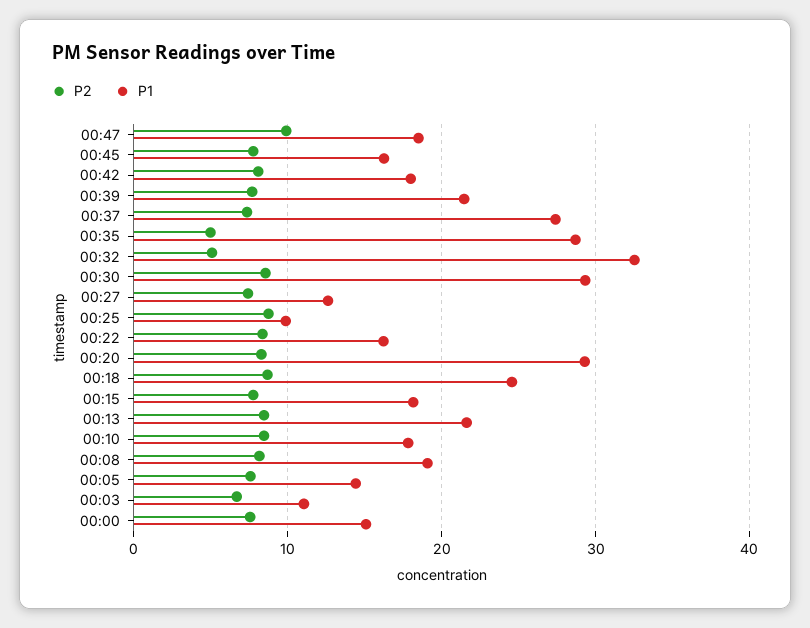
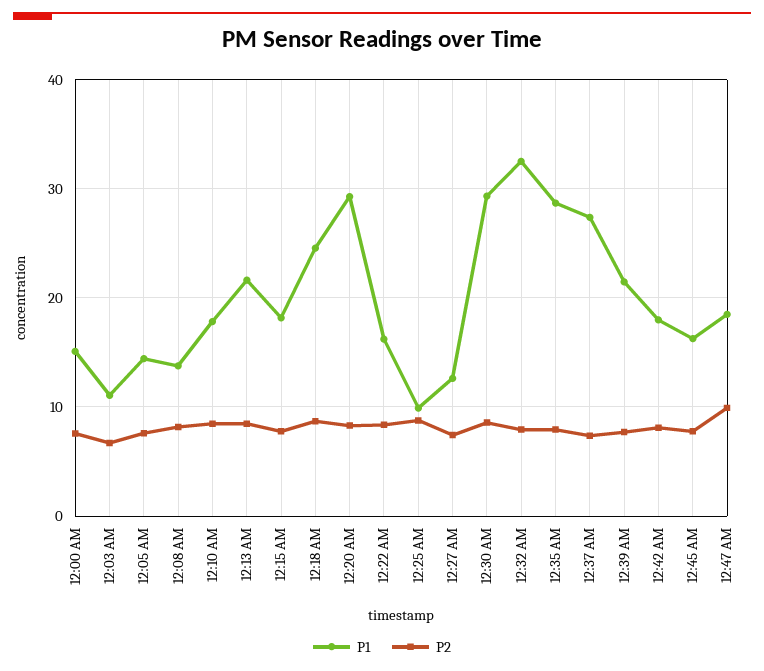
  {
    "P2": {
      "00:47": 10,
      "00:45": 8,
      "00:42": 8,
      "00:39": 8,
      "00:37": 7,
-     "00:35": 5,
+     "00:35": 8,
-     "00:32": 5,
+     "00:32": 8,
      "00:30": 9,
      "00:27": 7,
      "00:25": 9,
      "00:22": 8,
      "00:20": 8,
      "00:18": 9,
      "00:15": 8,
      "00:13": 8,
      "00:10": 8,
      "00:08": 8,
      "00:05": 8,
      "00:03": 7,
      "00:00": 8
    },
    "P1": {
      "00:47": 19,
      "00:45": 16,
      "00:42": 18,
      "00:39": 21,
      "00:37": 27,
      "00:35": 29,
      "00:32": 33,
      "00:30": 29,
      "00:27": 13,
      "00:25": 10,
      "00:22": 16,
      "00:20": 29,
      "00:18": 25,
      "00:15": 18,
      "00:13": 22,
      "00:10": 18,
-     "00:08": 19,
+     "00:08": 14,
      "00:05": 14,
      "00:03": 11,
      "00:00": 15
    }
  }

